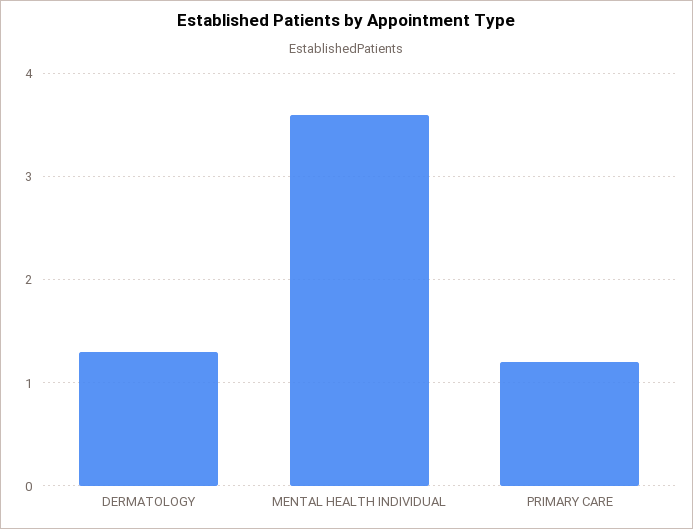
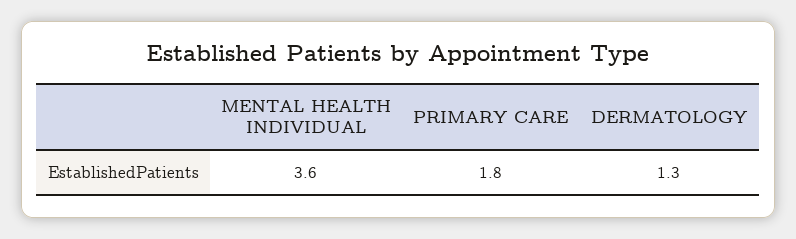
  {
    "DERMATOLOGY": 1.3,
    "MENTAL HEALTH INDIVIDUAL": 3.6,
-   "PRIMARY CARE": 1.2
+   "PRIMARY CARE": 1.8
  }

